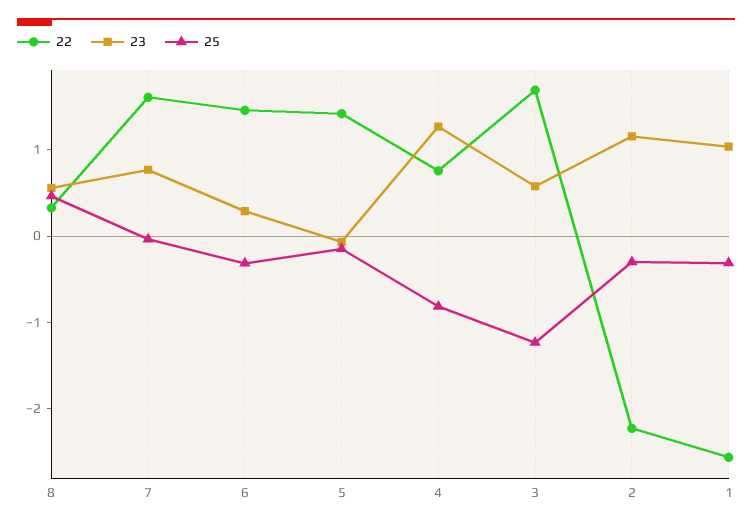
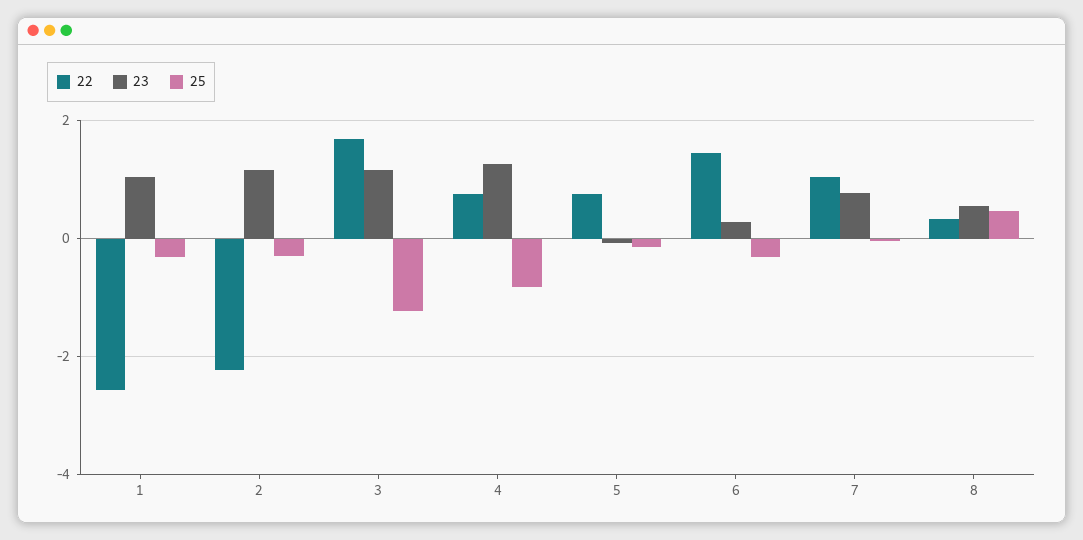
  {
    "22": {
      "8": 0.4,
-     "7": 1.6,
+     "7": 1,
      "6": 1.4,
-     "5": 1.4,
+     "5": 0.8,
      "4": 0.8,
      "3": 1.6,
      "2": -2.2,
      "1": -2.6
    },
    "23": {
      "8": 0.6,
      "7": 0.8,
      "6": 0.2,
      "5": 0,
      "4": 1.2,
-     "3": 0.6,
+     "3": 1.2,
      "2": 1.2,
      "1": 1
    },
    "25": {
      "8": 0.4,
      "7": 0,
      "6": -0.4,
      "5": -0.2,
      "4": -0.8,
      "3": -1.2,
      "2": -0.2,
      "1": -0.4
    }
  }

